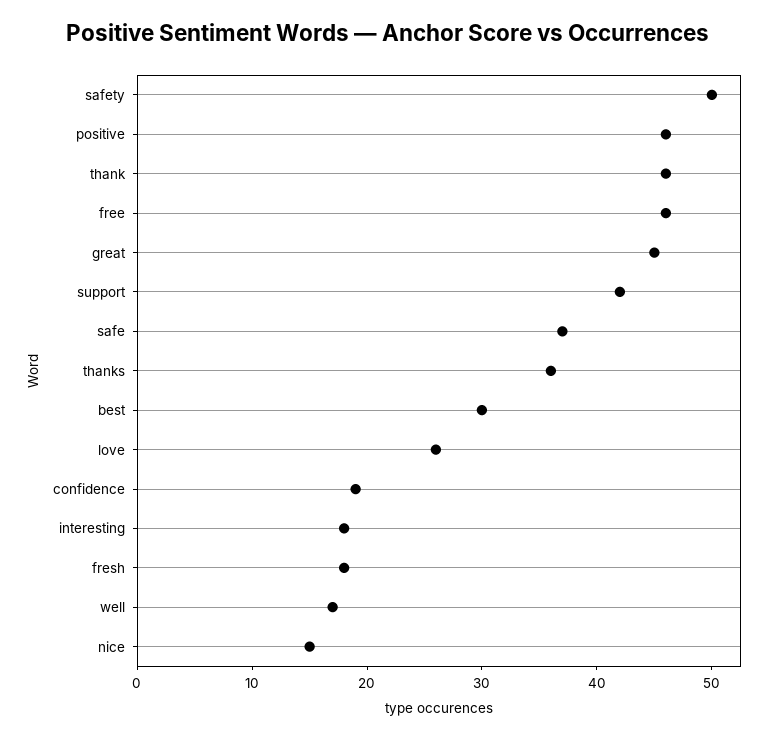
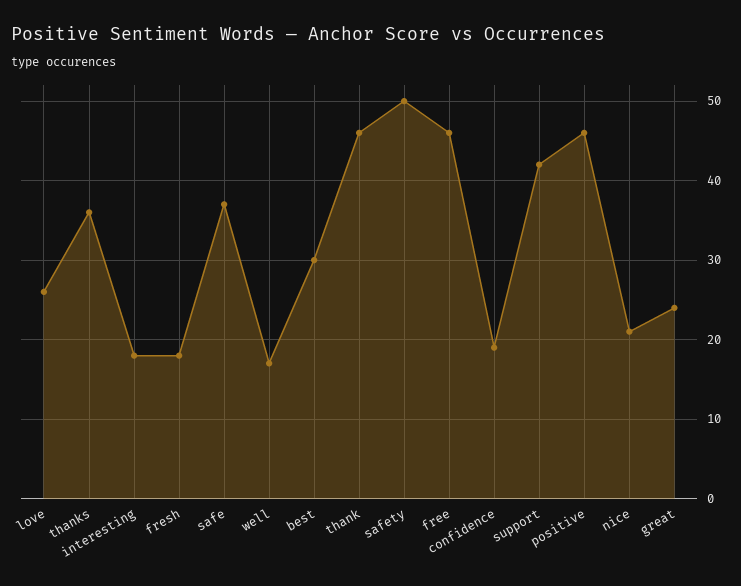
  {
    "safety": 50,
    "positive": 46,
    "thank": 46,
    "free": 46,
-   "great": 45,
+   "great": 24,
    "support": 42,
    "safe": 37,
    "thanks": 36,
    "best": 30,
    "love": 26,
    "confidence": 19,
    "interesting": 18,
    "fresh": 18,
    "well": 17,
-   "nice": 15
+   "nice": 21
  }

